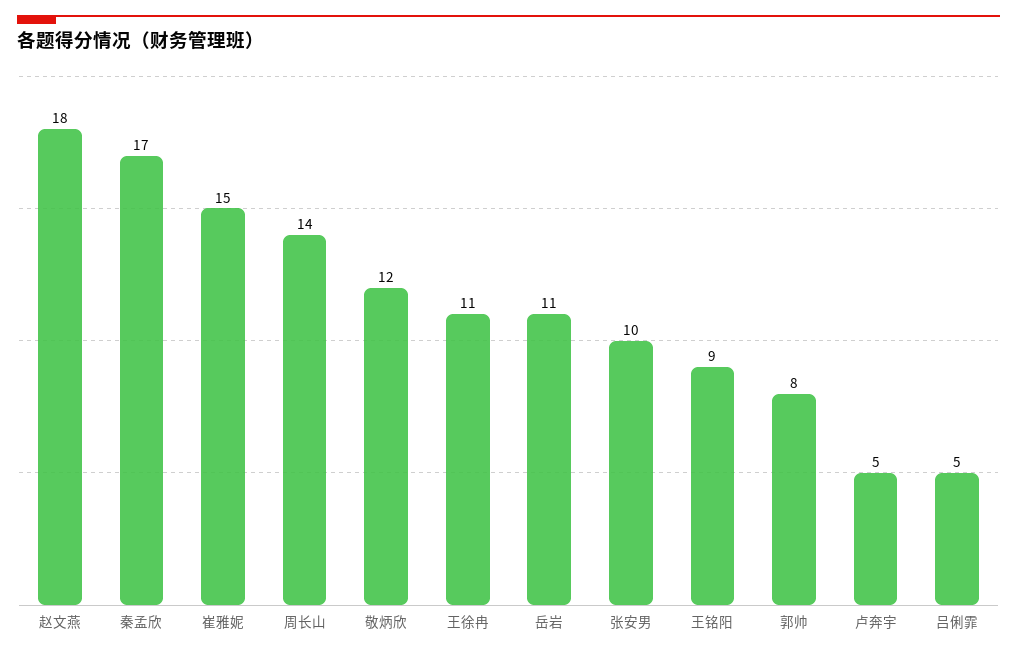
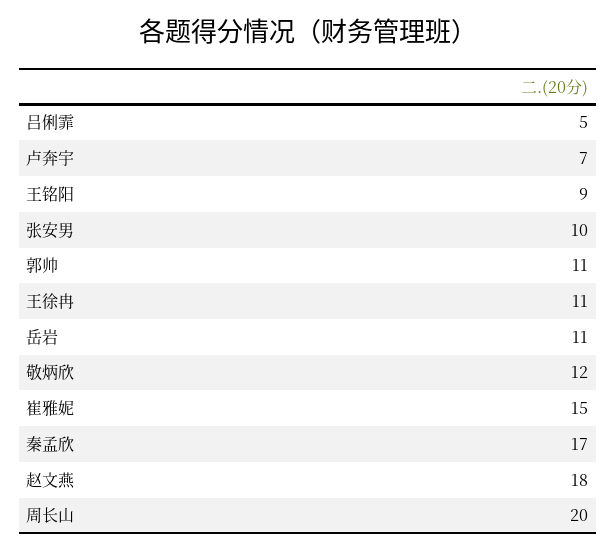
  {
    "赵文燕": 18,
    "秦孟欣": 17,
    "崔雅妮": 15,
-   "周长山": 14,
+   "周长山": 20,
    "敬炳欣": 12,
    "王徐冉": 11,
    "岳岩": 11,
    "张安男": 10,
    "王铭阳": 9,
-   "郭帅": 8,
+   "郭帅": 11,
-   "卢奔宇": 5,
+   "卢奔宇": 7,
    "吕俐霏": 5
  }

